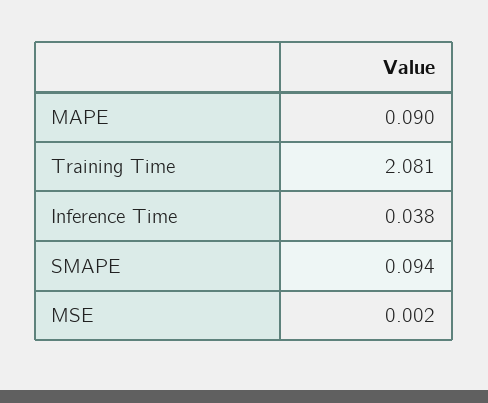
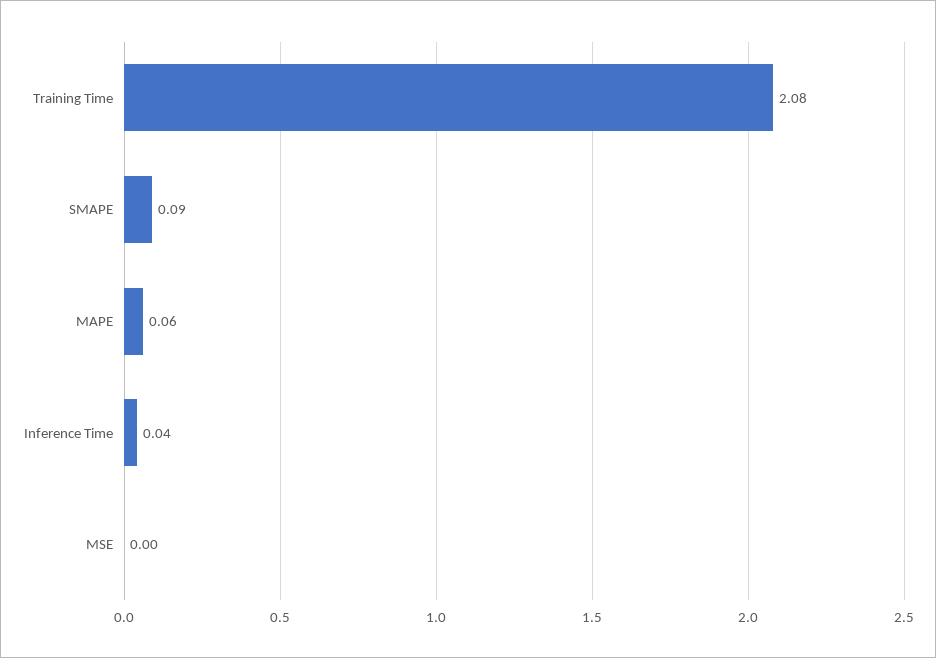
  {
-   "MAPE": 0.09,
+   "MAPE": 0.06,
    "Training Time": 2.081,
    "Inference Time": 0.038,
    "SMAPE": 0.094,
    "MSE": 0.002
  }

